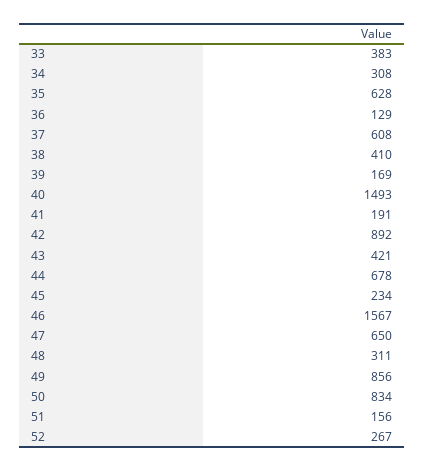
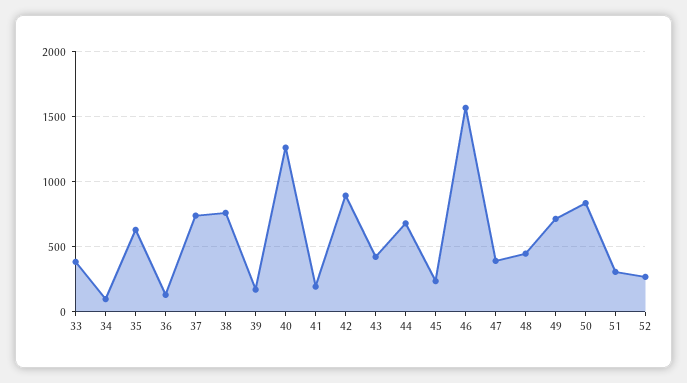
  {
    "33": 383,
-   "34": 308,
+   "34": 100,
    "35": 628,
    "36": 129,
-   "37": 608,
+   "37": 750,
-   "38": 410,
+   "38": 750,
    "39": 169,
-   "40": 1493,
+   "40": 1250,
    "41": 191,
    "42": 892,
    "43": 421,
    "44": 678,
    "45": 234,
    "46": 1567,
-   "47": 650,
+   "47": 400,
-   "48": 311,
+   "48": 450,
-   "49": 856,
+   "49": 700,
    "50": 834,
-   "51": 156,
+   "51": 300,
    "52": 267
  }

